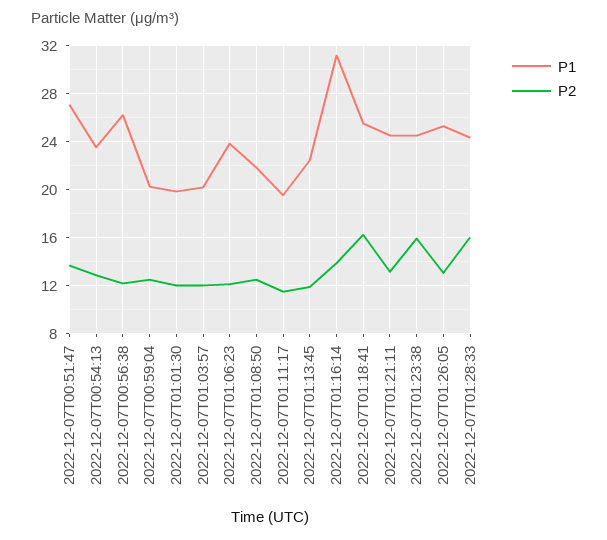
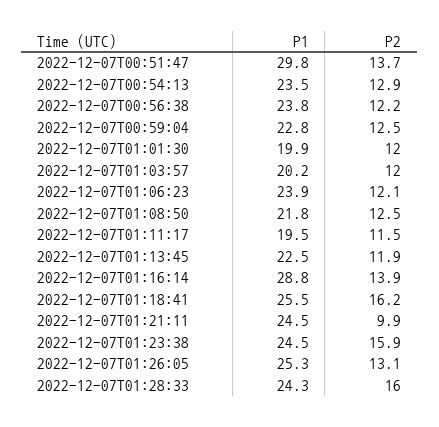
  {
    "P1": {
-     "2022-12-07T00:51:47": 27,
+     "2022-12-07T00:51:47": 29.8,
      "2022-12-07T00:54:13": 23.5,
-     "2022-12-07T00:56:38": 26,
+     "2022-12-07T00:56:38": 23.8,
-     "2022-12-07T00:59:04": 20,
+     "2022-12-07T00:59:04": 22.8,
      "2022-12-07T01:01:30": 19.9,
      "2022-12-07T01:03:57": 20.2,
      "2022-12-07T01:06:23": 23.9,
      "2022-12-07T01:08:50": 21.8,
      "2022-12-07T01:11:17": 19.5,
      "2022-12-07T01:13:45": 22.5,
-     "2022-12-07T01:16:14": 31,
+     "2022-12-07T01:16:14": 28.8,
      "2022-12-07T01:18:41": 25.5,
      "2022-12-07T01:21:11": 24.5,
      "2022-12-07T01:23:38": 24.5,
      "2022-12-07T01:26:05": 25.3,
      "2022-12-07T01:28:33": 24.3
    },
    "P2": {
      "2022-12-07T00:51:47": 13.7,
      "2022-12-07T00:54:13": 12.9,
      "2022-12-07T00:56:38": 12.2,
      "2022-12-07T00:59:04": 12.5,
      "2022-12-07T01:01:30": 12,
      "2022-12-07T01:03:57": 12,
      "2022-12-07T01:06:23": 12.1,
      "2022-12-07T01:08:50": 12.5,
      "2022-12-07T01:11:17": 11.5,
      "2022-12-07T01:13:45": 11.9,
      "2022-12-07T01:16:14": 13.9,
      "2022-12-07T01:18:41": 16.2,
-     "2022-12-07T01:21:11": 13,
+     "2022-12-07T01:21:11": 9.9,
      "2022-12-07T01:23:38": 15.9,
      "2022-12-07T01:26:05": 13.1,
      "2022-12-07T01:28:33": 16
    }
  }

